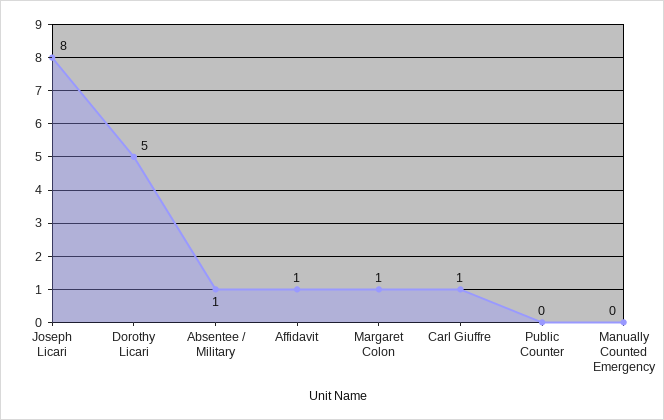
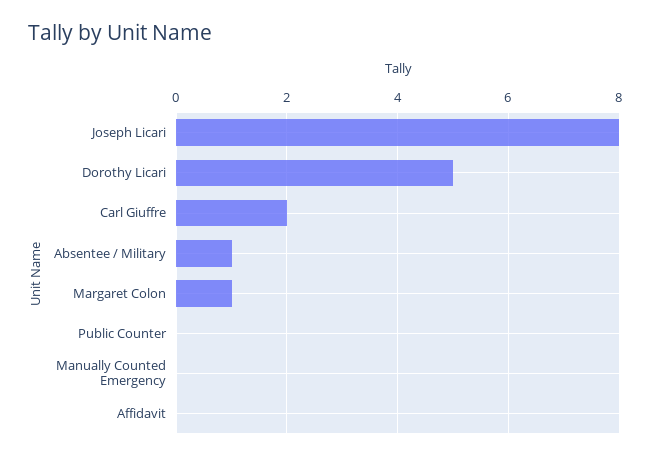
  {
    "Joseph Licari": 8,
    "Dorothy Licari": 5,
    "Absentee / Military": 1,
-   "Affidavit": 1,
+   "Affidavit": 0,
    "Margaret Colon": 1,
-   "Carl Giuffre": 1,
+   "Carl Giuffre": 2,
    "Public Counter": 0,
    "Manually Counted Emergency": 0
  }

